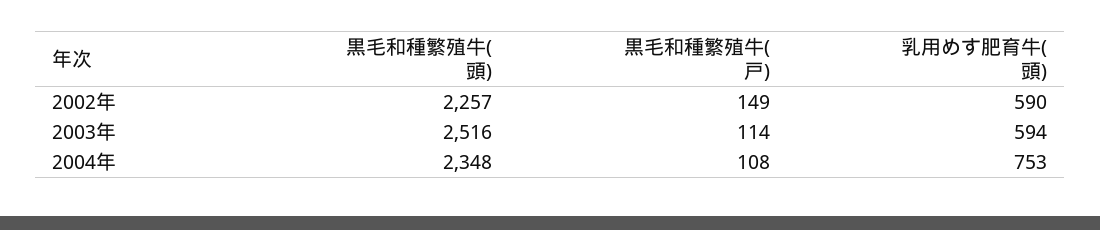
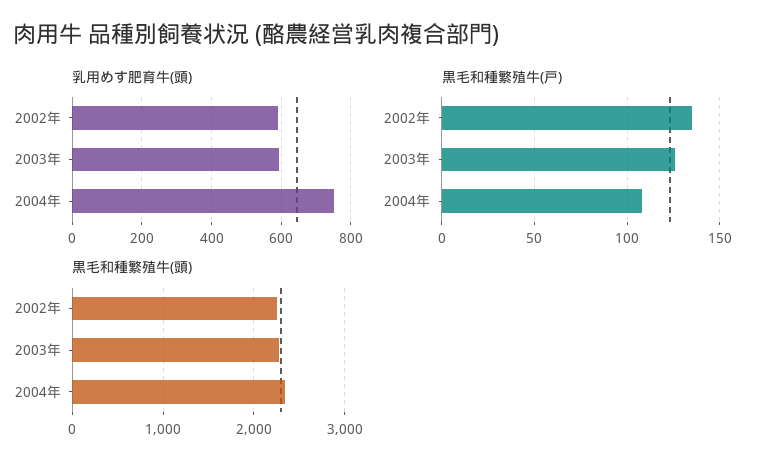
  {
    "黒毛和種繁殖牛(頭)": {
      "2002年": 2257,
-     "2003年": 2516,
+     "2003年": 2300,
      "2004年": 2348
    },
    "黒毛和種繁殖牛(戸)": {
-     "2002年": 149,
+     "2002年": 135,
-     "2003年": 114,
+     "2003年": 125,
      "2004年": 108
    },
    "乳用めす肥育牛(頭)": {
      "2002年": 590,
      "2003年": 594,
      "2004年": 753
    }
  }

